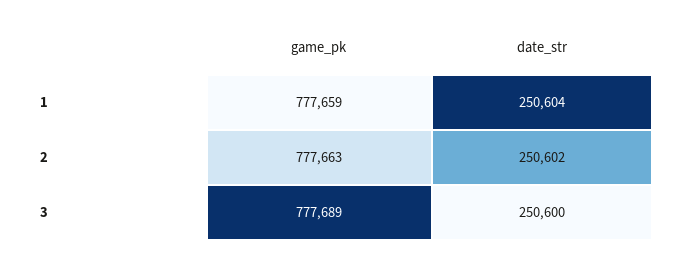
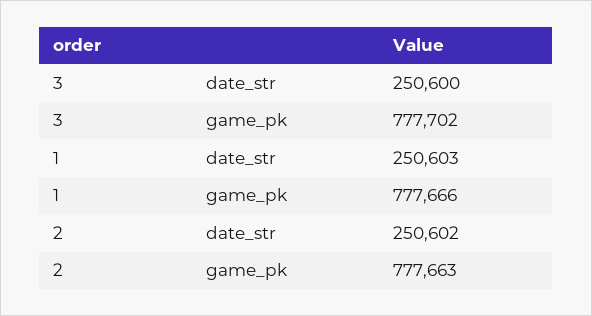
  {
    "game_pk": {
-     "1": 777659,
+     "1": 777666,
      "2": 777663,
-     "3": 777689
+     "3": 777702
    },
    "date_str": {
-     "1": 250604,
+     "1": 250603,
      "2": 250602,
      "3": 250600
    }
  }

